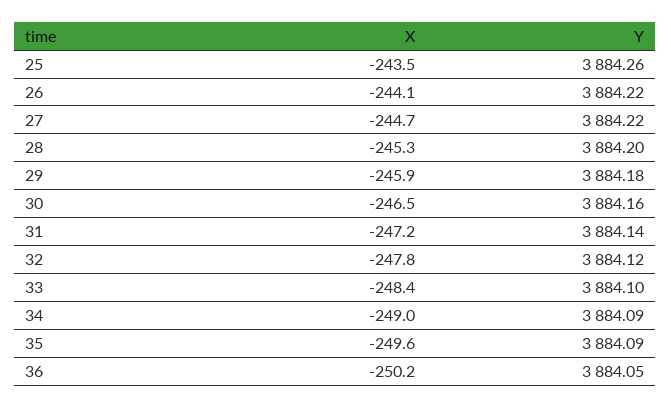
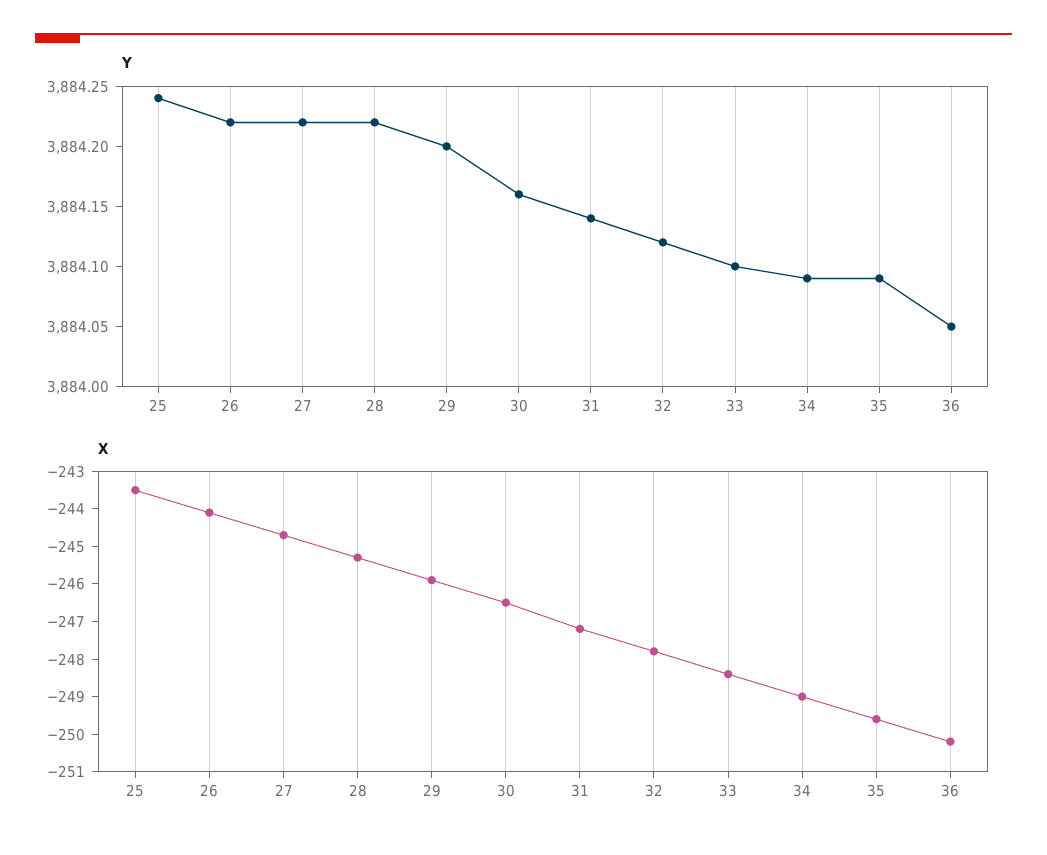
  {
    "X": {
      "25": -243.5,
      "26": -244.1,
      "27": -244.7,
      "28": -245.3,
      "29": -245.9,
      "30": -246.5,
      "31": -247.2,
      "32": -247.8,
      "33": -248.4,
      "34": -249,
      "35": -249.6,
      "36": -250.2
    },
    "Y": {
-     "25": 3884.26,
+     "25": 3884.24,
      "26": 3884.22,
      "27": 3884.22,
-     "28": 3884.2,
+     "28": 3884.22,
-     "29": 3884.18,
+     "29": 3884.2,
      "30": 3884.16,
      "31": 3884.14,
      "32": 3884.12,
      "33": 3884.1,
      "34": 3884.09,
      "35": 3884.09,
      "36": 3884.05
    }
  }

